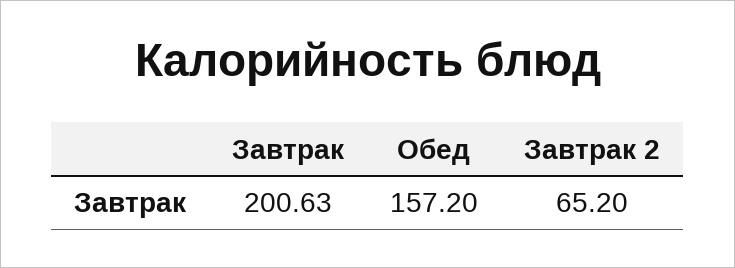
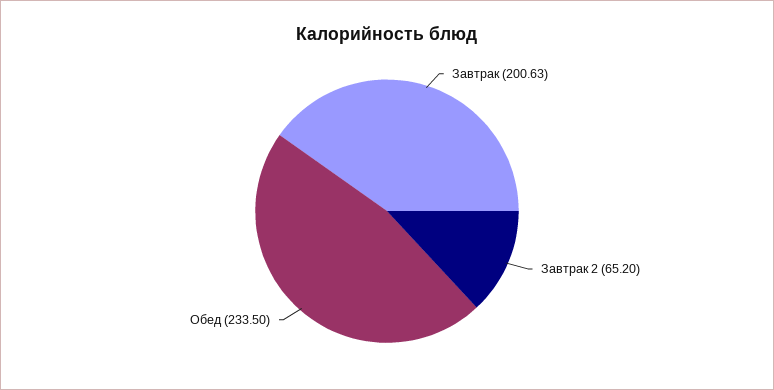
  {
    "Завтрак": 200.63,
-   "Обед": 157.2,
+   "Обед": 233.5,
    "Завтрак 2": 65.2
  }

